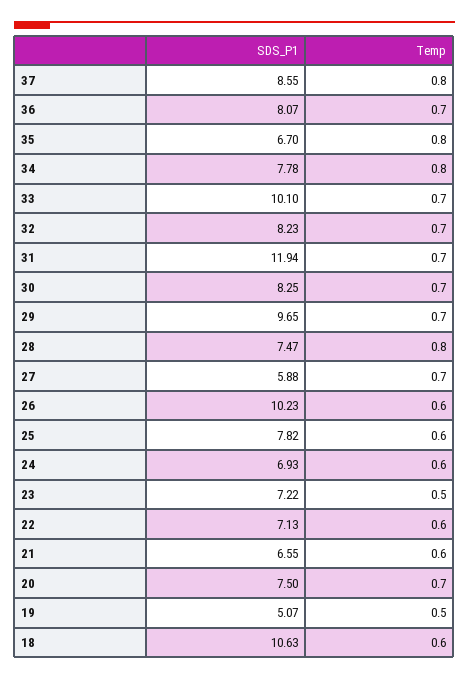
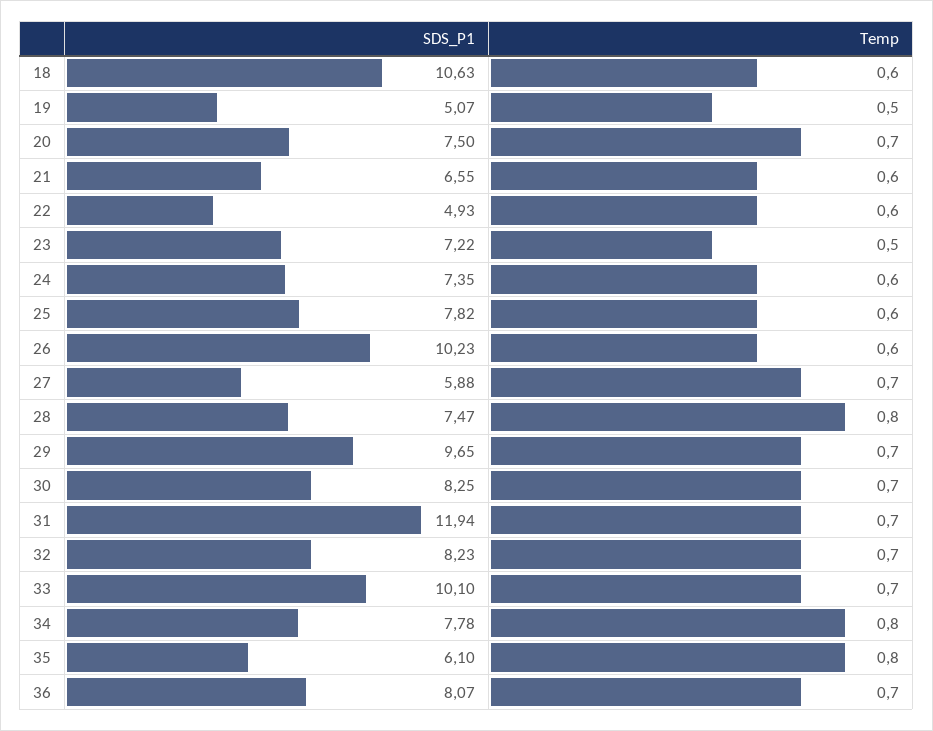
  {
    "SDS_P1": {
-     "37": 8.55,
      "36": 8.07,
-     "35": 6.7,
+     "35": 6.1,
      "34": 7.78,
      "33": 10.1,
      "32": 8.23,
      "31": 11.94,
      "30": 8.25,
      "29": 9.65,
      "28": 7.47,
      "27": 5.88,
      "26": 10.23,
      "25": 7.82,
-     "24": 6.93,
+     "24": 7.35,
      "23": 7.22,
-     "22": 7.13,
+     "22": 4.93,
      "21": 6.55,
      "20": 7.5,
      "19": 5.07,
      "18": 10.63
    },
    "Temp": {
-     "37": 0.8,
      "36": 0.7,
      "35": 0.8,
      "34": 0.8,
      "33": 0.7,
      "32": 0.7,
      "31": 0.7,
      "30": 0.7,
      "29": 0.7,
      "28": 0.8,
      "27": 0.7,
      "26": 0.6,
      "25": 0.6,
      "24": 0.6,
      "23": 0.5,
      "22": 0.6,
      "21": 0.6,
      "20": 0.7,
      "19": 0.5,
      "18": 0.6
    }
  }

